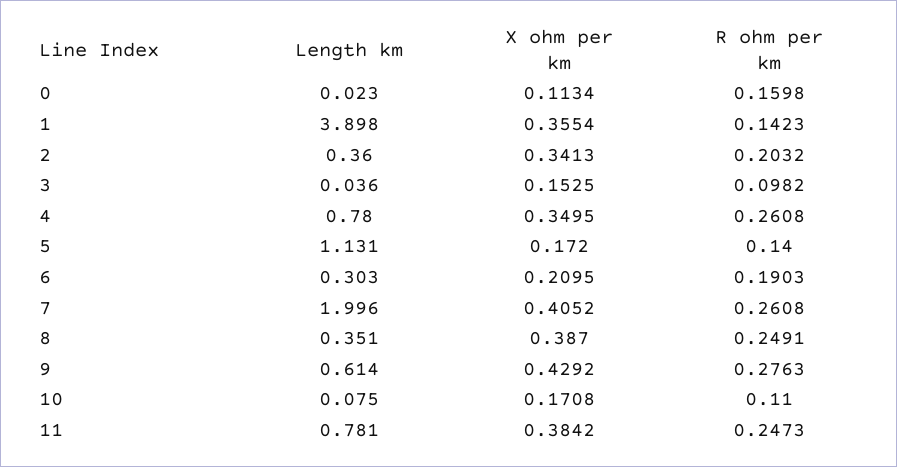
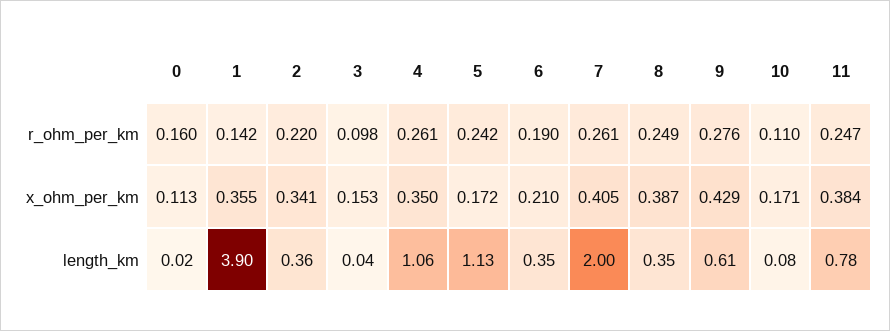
  {
    "Length km": {
      "0": 0.023,
      "1": 3.898,
      "2": 0.36,
      "3": 0.036,
-     "4": 0.78,
+     "4": 1.06,
      "5": 1.131,
-     "6": 0.303,
+     "6": 0.35,
      "7": 1.996,
      "8": 0.351,
      "9": 0.614,
      "10": 0.075,
      "11": 0.781
    },
    "X ohm per km": {
      "0": 0.1134,
      "1": 0.3554,
      "2": 0.3413,
      "3": 0.1525,
      "4": 0.3495,
      "5": 0.172,
      "6": 0.2095,
      "7": 0.4052,
      "8": 0.387,
      "9": 0.4292,
      "10": 0.1708,
      "11": 0.3842
    },
    "R ohm per km": {
      "0": 0.1598,
      "1": 0.1423,
-     "2": 0.2032,
+     "2": 0.22,
      "3": 0.0982,
      "4": 0.2608,
-     "5": 0.14,
+     "5": 0.242,
      "6": 0.1903,
      "7": 0.2608,
      "8": 0.2491,
      "9": 0.2763,
      "10": 0.11,
      "11": 0.2473
    }
  }

